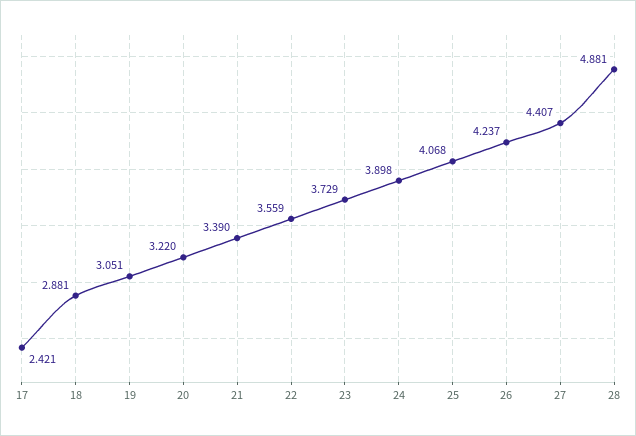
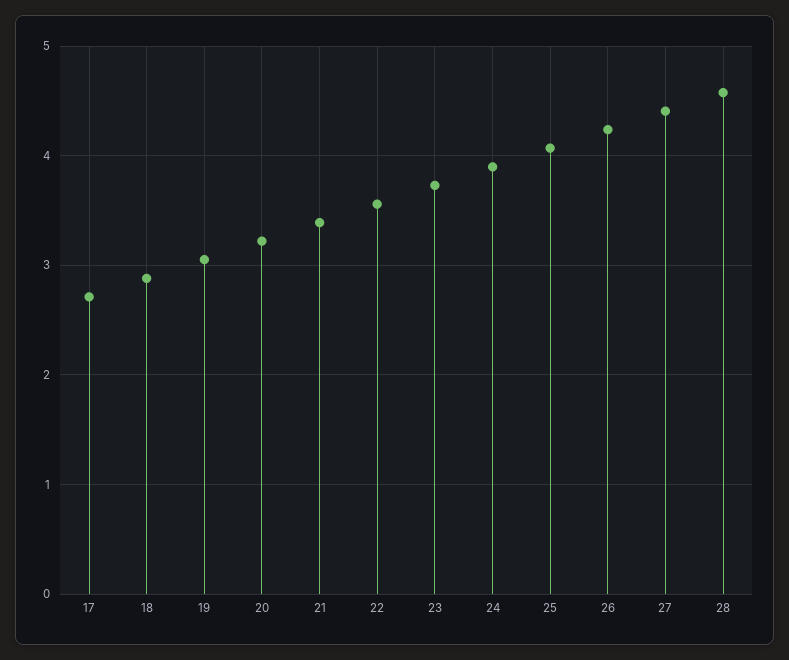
  {
-   "17": 2.421,
+   "17": 2.7,
    "18": 2.881,
    "19": 3.051,
    "20": 3.22,
    "21": 3.39,
    "22": 3.559,
    "23": 3.729,
    "24": 3.898,
    "25": 4.068,
    "26": 4.237,
    "27": 4.407,
-   "28": 4.881
+   "28": 4.6
  }

